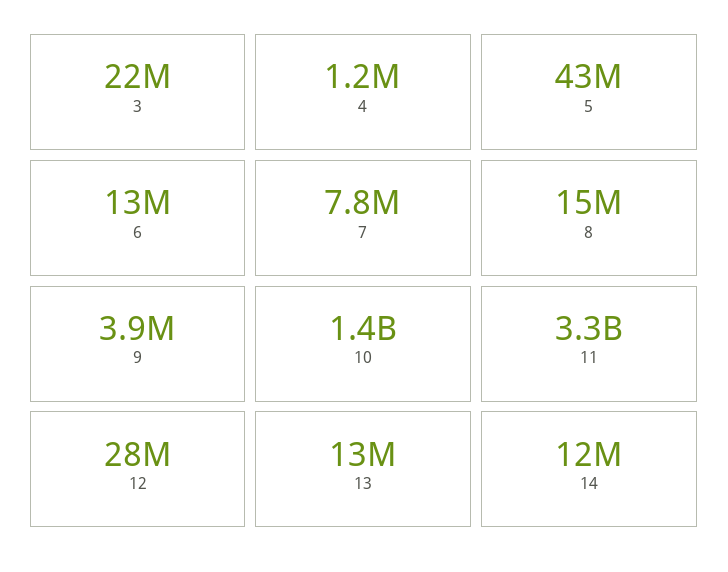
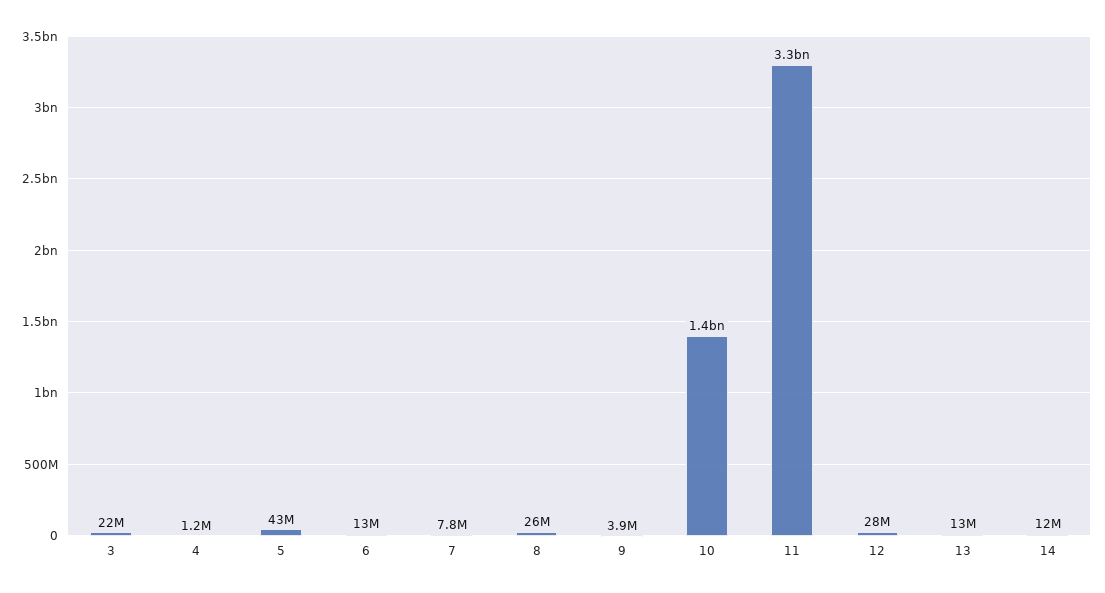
  {
    "3": 22000000,
    "4": 1200000,
    "5": 43000000,
    "6": 13000000,
    "7": 7800000,
-   "8": 15000000,
+   "8": 26000000,
    "9": 3900000,
    "10": 1400000000,
    "11": 3300000000,
    "12": 28000000,
    "13": 13000000,
    "14": 12000000
  }

